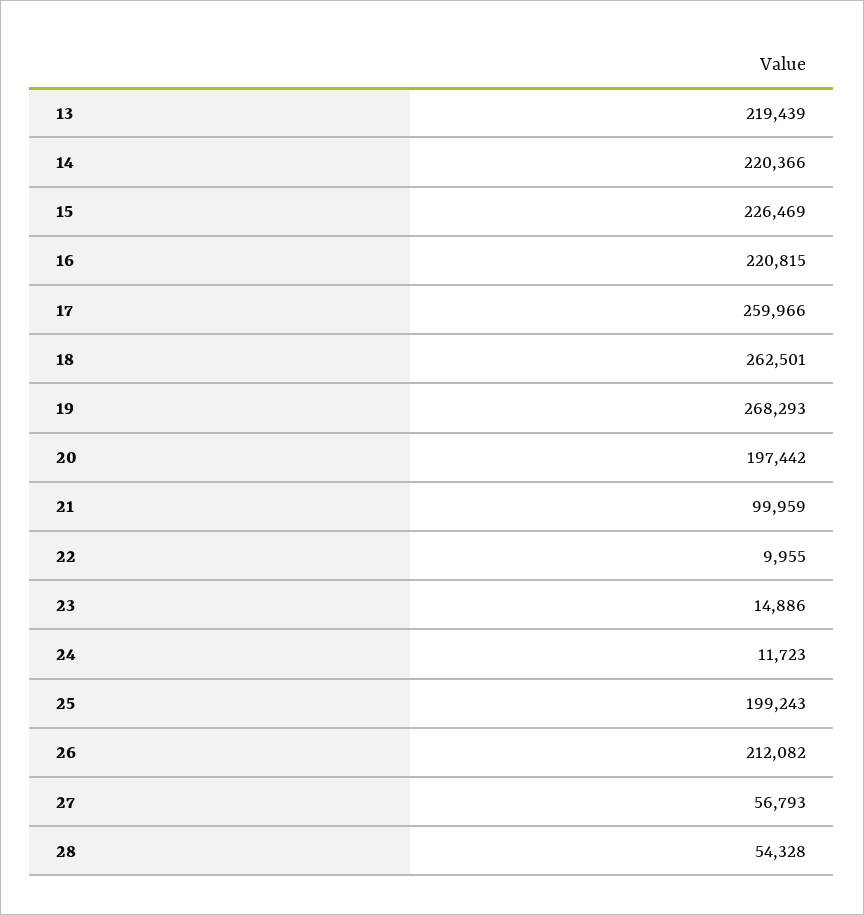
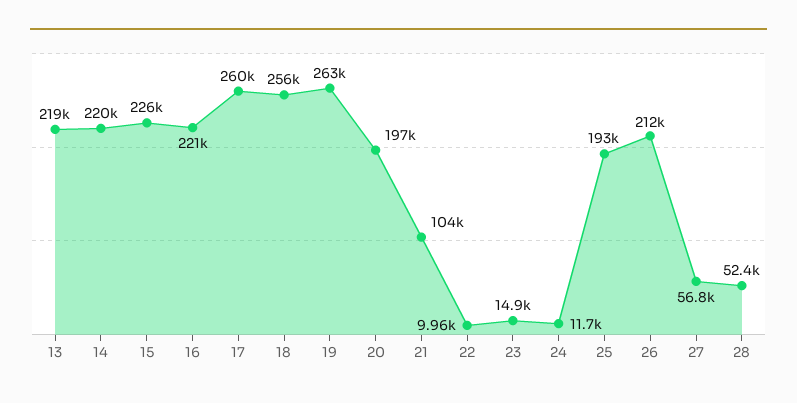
  {
    "13": 219439,
    "14": 220366,
    "15": 226469,
    "16": 220815,
    "17": 259966,
-   "18": 262501,
+   "18": 256000,
-   "19": 268293,
+   "19": 263000,
    "20": 197442,
-   "21": 99959,
+   "21": 104000,
    "22": 9955,
    "23": 14886,
    "24": 11723,
-   "25": 199243,
+   "25": 193000,
    "26": 212082,
    "27": 56793,
-   "28": 54328
+   "28": 52400
  }

